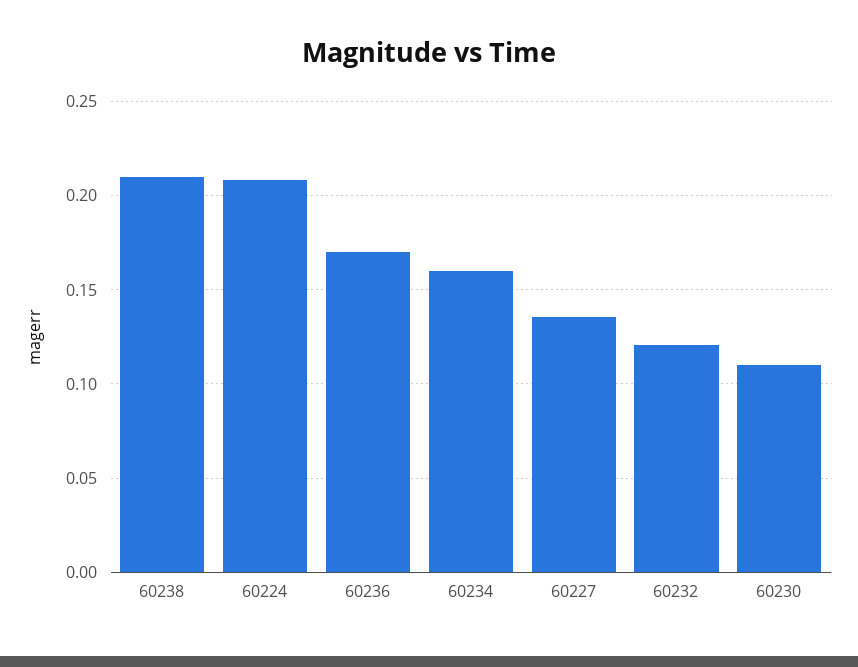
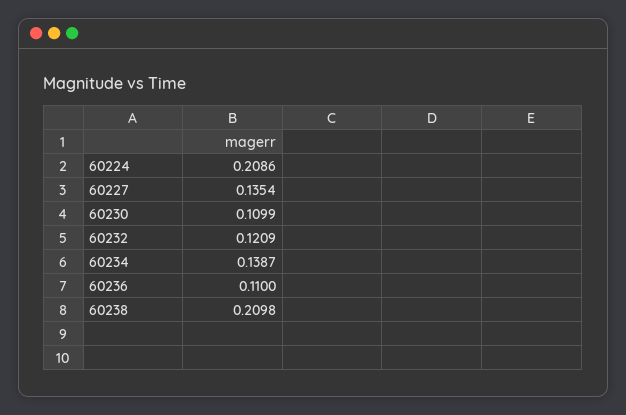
  {
    "60238": 0.2098,
    "60224": 0.2086,
-   "60236": 0.17,
+   "60236": 0.11,
-   "60234": 0.16,
+   "60234": 0.1387,
    "60227": 0.1354,
    "60232": 0.1209,
    "60230": 0.1099
  }

